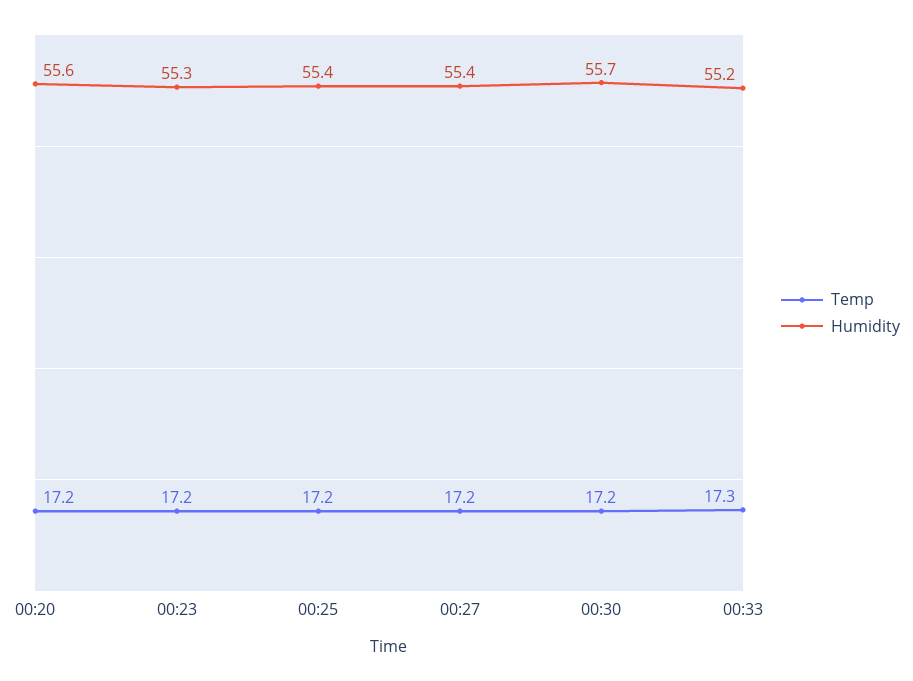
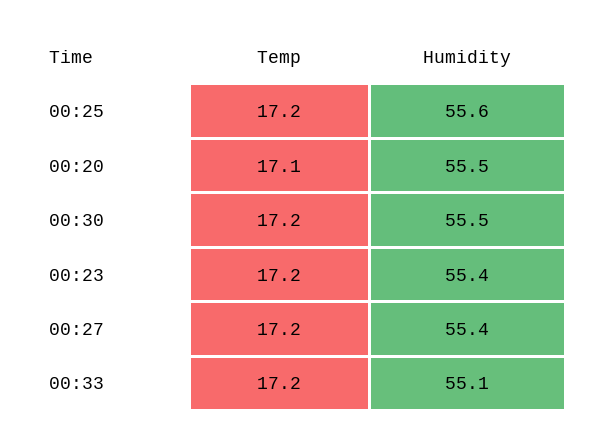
  {
    "Temp": {
-     "00:20": 17.2,
+     "00:20": 17.1,
      "00:23": 17.2,
      "00:25": 17.2,
      "00:27": 17.2,
      "00:30": 17.2,
-     "00:33": 17.3
+     "00:33": 17.2
    },
    "Humidity": {
-     "00:20": 55.6,
+     "00:20": 55.5,
-     "00:23": 55.3,
+     "00:23": 55.4,
-     "00:25": 55.4,
+     "00:25": 55.6,
      "00:27": 55.4,
-     "00:30": 55.7,
+     "00:30": 55.5,
-     "00:33": 55.2
+     "00:33": 55.1
    }
  }

